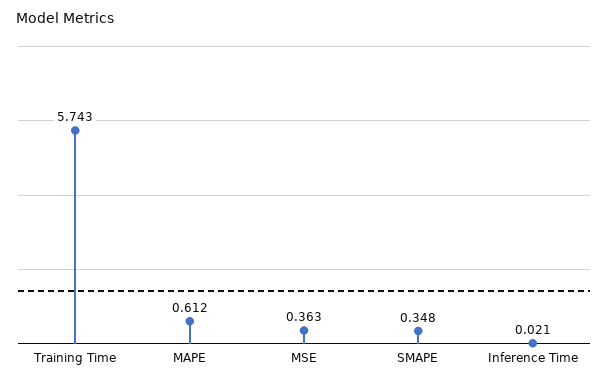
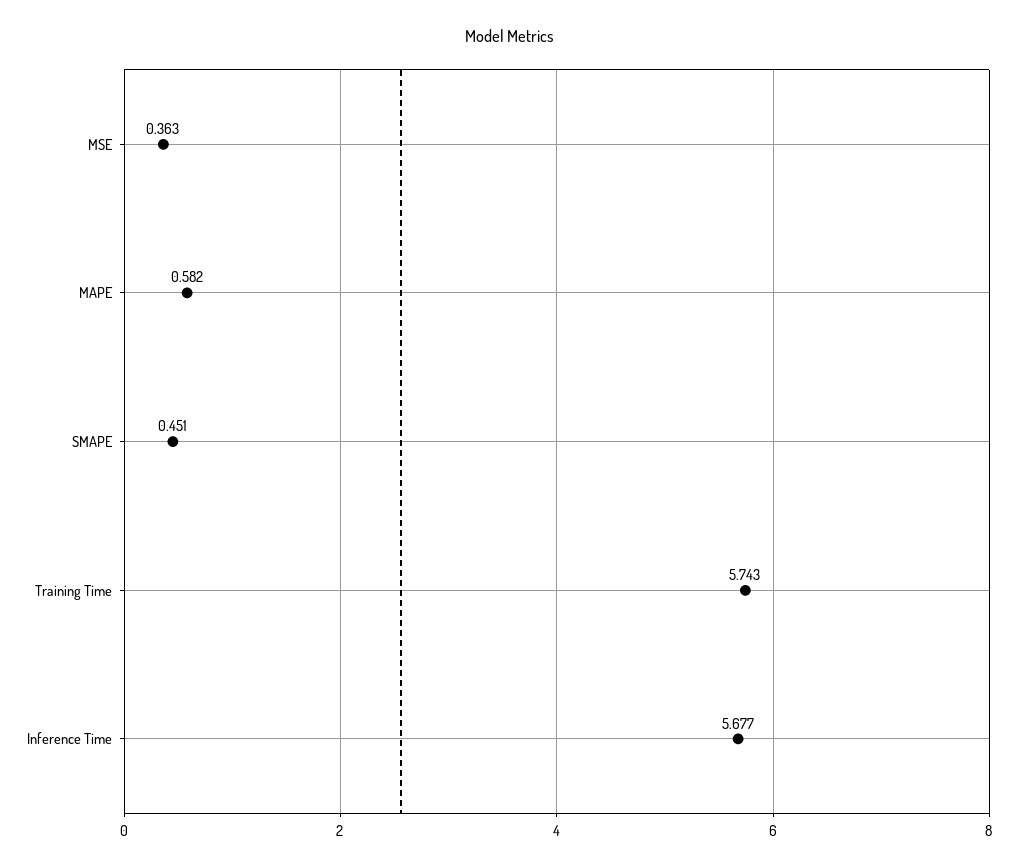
  {
    "Training Time": 5.743,
-   "MAPE": 0.612,
+   "MAPE": 0.582,
    "MSE": 0.363,
-   "SMAPE": 0.348,
+   "SMAPE": 0.451,
-   "Inference Time": 0.021
+   "Inference Time": 5.677
  }

